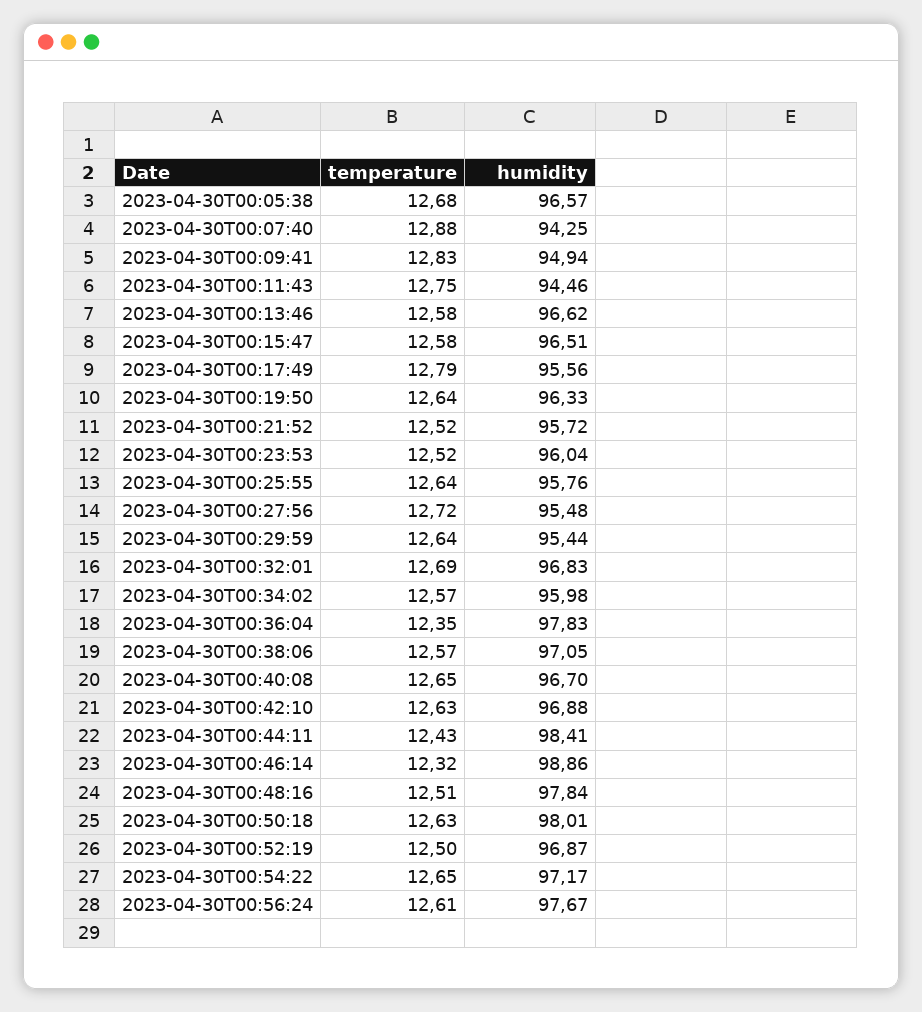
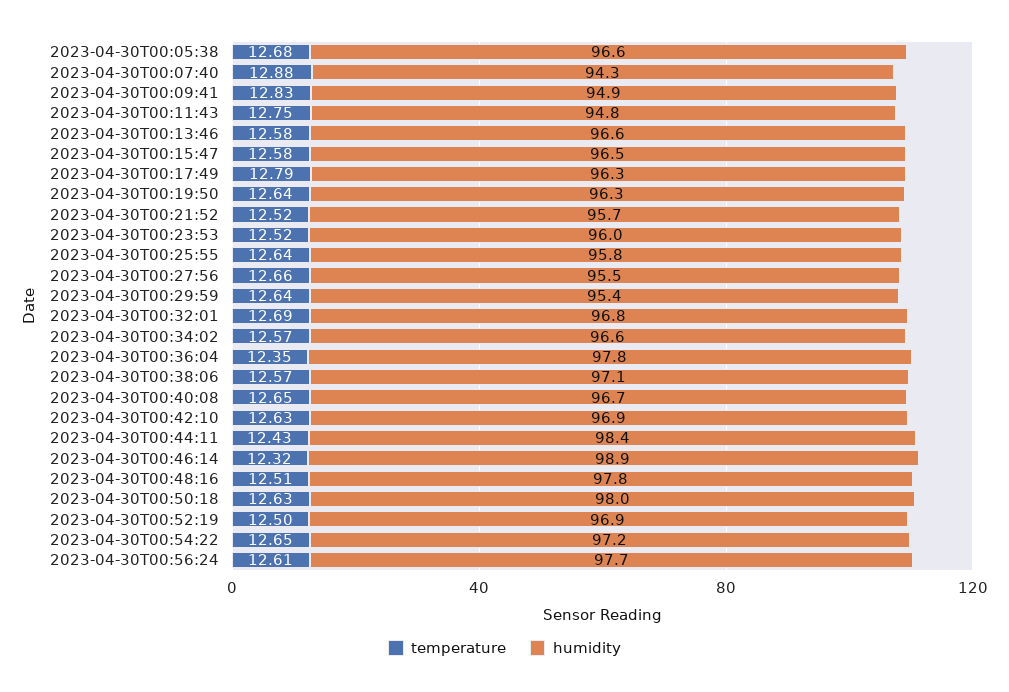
  {
    "temperature": {
      "2023-04-30T00:05:38": 12.68,
      "2023-04-30T00:07:40": 12.88,
      "2023-04-30T00:09:41": 12.83,
      "2023-04-30T00:11:43": 12.75,
      "2023-04-30T00:13:46": 12.58,
      "2023-04-30T00:15:47": 12.58,
      "2023-04-30T00:17:49": 12.79,
      "2023-04-30T00:19:50": 12.64,
      "2023-04-30T00:21:52": 12.52,
      "2023-04-30T00:23:53": 12.52,
      "2023-04-30T00:25:55": 12.64,
-     "2023-04-30T00:27:56": 12.72,
+     "2023-04-30T00:27:56": 12.66,
      "2023-04-30T00:29:59": 12.64,
      "2023-04-30T00:32:01": 12.69,
      "2023-04-30T00:34:02": 12.57,
      "2023-04-30T00:36:04": 12.35,
      "2023-04-30T00:38:06": 12.57,
      "2023-04-30T00:40:08": 12.65,
      "2023-04-30T00:42:10": 12.63,
      "2023-04-30T00:44:11": 12.43,
      "2023-04-30T00:46:14": 12.32,
      "2023-04-30T00:48:16": 12.51,
      "2023-04-30T00:50:18": 12.63,
      "2023-04-30T00:52:19": 12.5,
      "2023-04-30T00:54:22": 12.65,
      "2023-04-30T00:56:24": 12.61
    },
    "humidity": {
      "2023-04-30T00:05:38": 96.57,
      "2023-04-30T00:07:40": 94.25,
      "2023-04-30T00:09:41": 94.94,
-     "2023-04-30T00:11:43": 94.46,
+     "2023-04-30T00:11:43": 94.8,
      "2023-04-30T00:13:46": 96.62,
      "2023-04-30T00:15:47": 96.51,
-     "2023-04-30T00:17:49": 95.56,
+     "2023-04-30T00:17:49": 96.3,
      "2023-04-30T00:19:50": 96.33,
      "2023-04-30T00:21:52": 95.72,
      "2023-04-30T00:23:53": 96.04,
      "2023-04-30T00:25:55": 95.76,
      "2023-04-30T00:27:56": 95.48,
      "2023-04-30T00:29:59": 95.44,
      "2023-04-30T00:32:01": 96.83,
-     "2023-04-30T00:34:02": 95.98,
+     "2023-04-30T00:34:02": 96.6,
      "2023-04-30T00:36:04": 97.83,
      "2023-04-30T00:38:06": 97.05,
      "2023-04-30T00:40:08": 96.7,
      "2023-04-30T00:42:10": 96.88,
      "2023-04-30T00:44:11": 98.41,
      "2023-04-30T00:46:14": 98.86,
      "2023-04-30T00:48:16": 97.84,
      "2023-04-30T00:50:18": 98.01,
      "2023-04-30T00:52:19": 96.87,
      "2023-04-30T00:54:22": 97.17,
      "2023-04-30T00:56:24": 97.67
    }
  }

